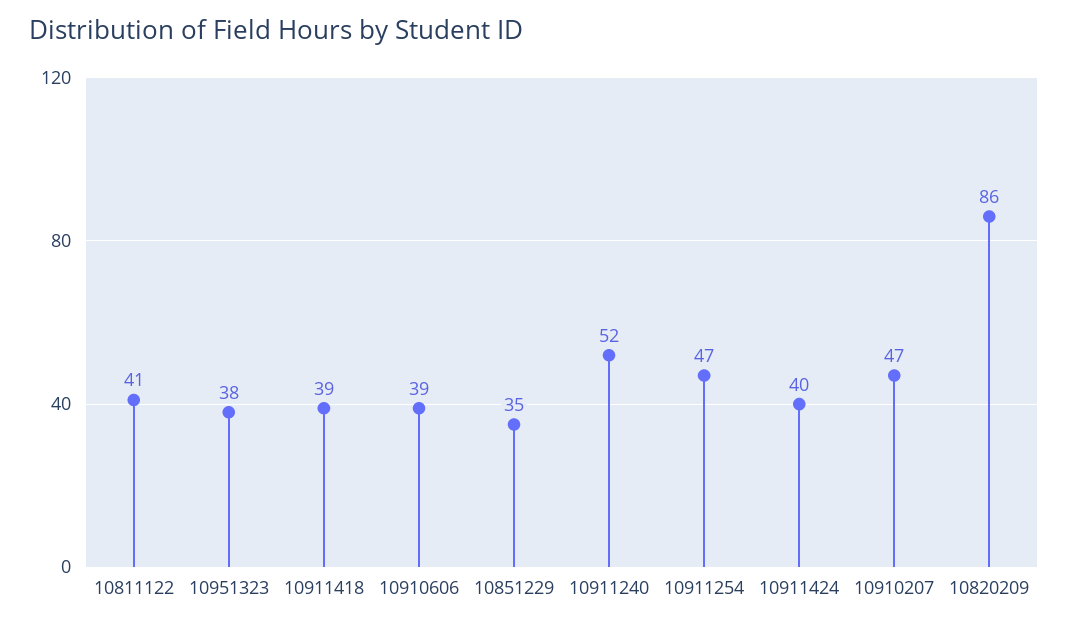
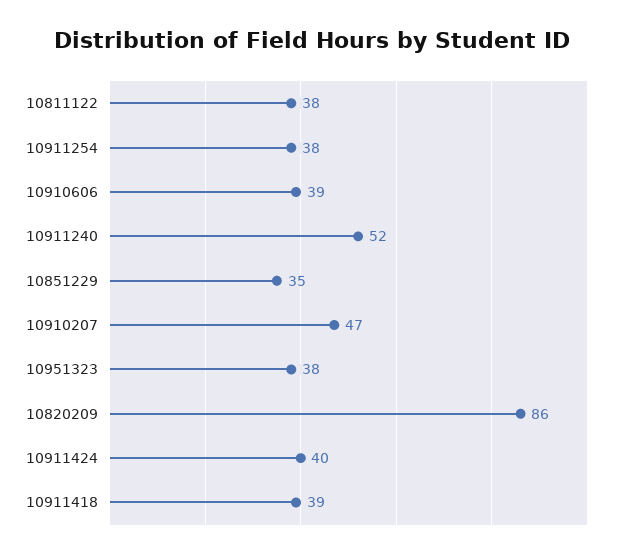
  {
-   "10811122": 41,
+   "10811122": 38,
    "10951323": 38,
    "10911418": 39,
    "10910606": 39,
    "10851229": 35,
    "10911240": 52,
-   "10911254": 47,
+   "10911254": 38,
    "10911424": 40,
    "10910207": 47,
    "10820209": 86
  }

